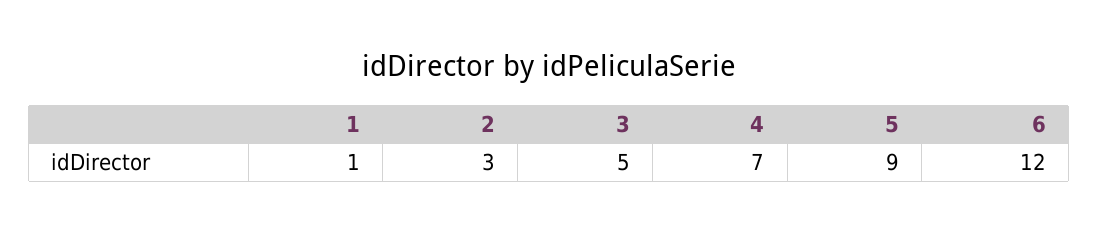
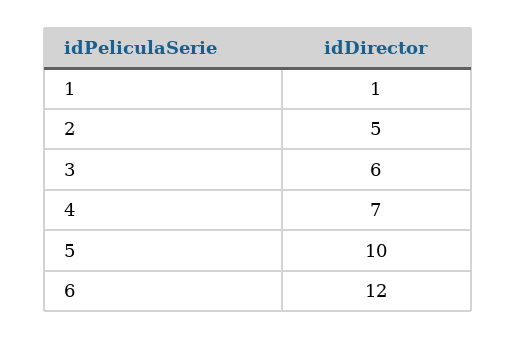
  {
    "1": 1,
-   "2": 3,
+   "2": 5,
-   "3": 5,
+   "3": 6,
    "4": 7,
-   "5": 9,
+   "5": 10,
    "6": 12
  }

